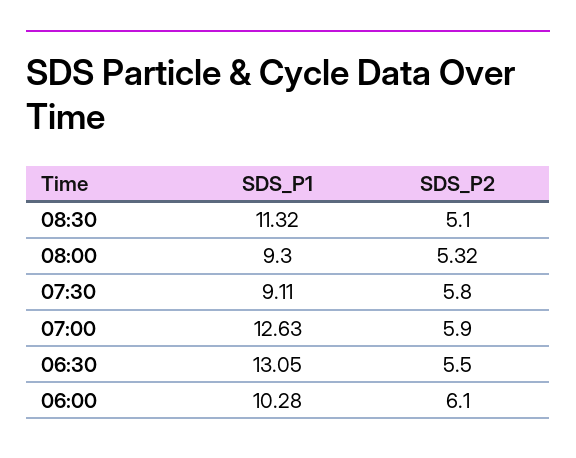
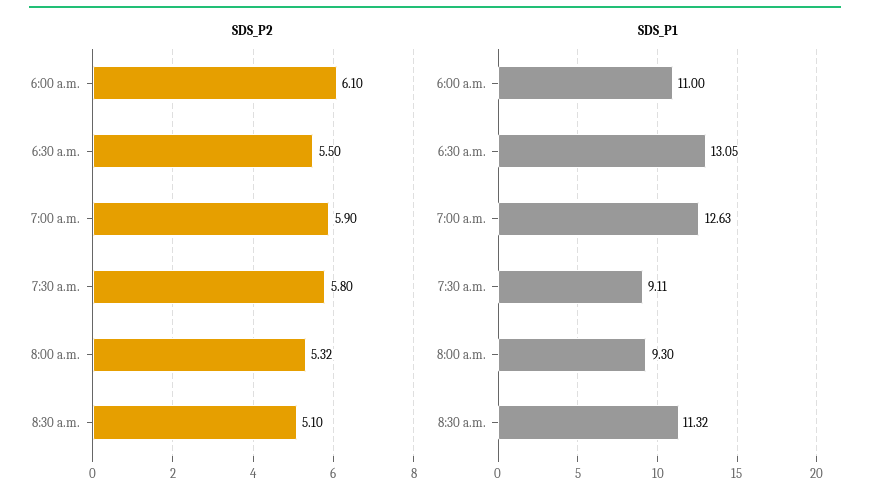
  {
    "SDS_P1": {
      "08:30": 11.32,
      "08:00": 9.3,
      "07:30": 9.11,
      "07:00": 12.63,
      "06:30": 13.05,
-     "06:00": 10.28
+     "06:00": 11
    },
    "SDS_P2": {
      "08:30": 5.1,
      "08:00": 5.32,
      "07:30": 5.8,
      "07:00": 5.9,
      "06:30": 5.5,
      "06:00": 6.1
    }
  }

